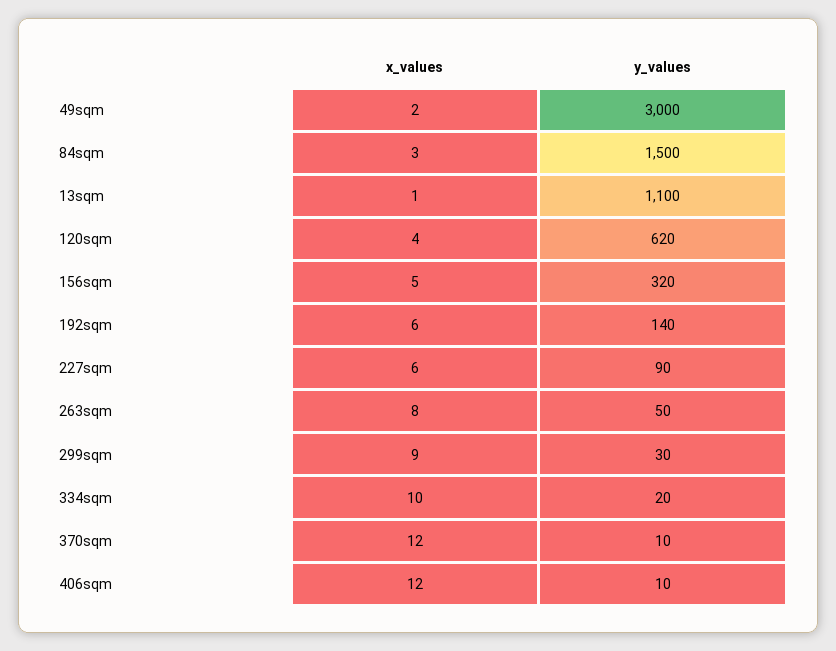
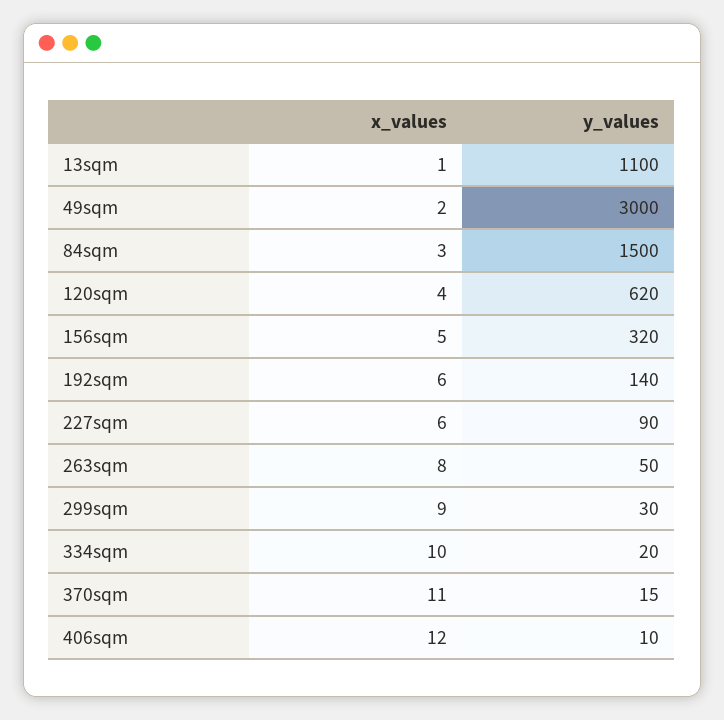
  {
    "x_values": {
      "49sqm": 2,
      "84sqm": 3,
      "13sqm": 1,
      "120sqm": 4,
      "156sqm": 5,
      "192sqm": 6,
      "227sqm": 6,
      "263sqm": 8,
      "299sqm": 9,
      "334sqm": 10,
-     "370sqm": 12,
+     "370sqm": 11,
      "406sqm": 12
    },
    "y_values": {
      "49sqm": 3000,
      "84sqm": 1500,
      "13sqm": 1100,
      "120sqm": 620,
      "156sqm": 320,
      "192sqm": 140,
      "227sqm": 90,
      "263sqm": 50,
      "299sqm": 30,
      "334sqm": 20,
-     "370sqm": 10,
+     "370sqm": 15,
      "406sqm": 10
    }
  }

